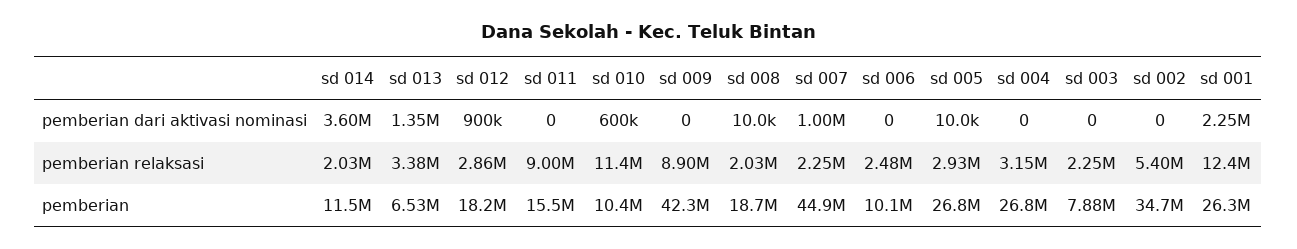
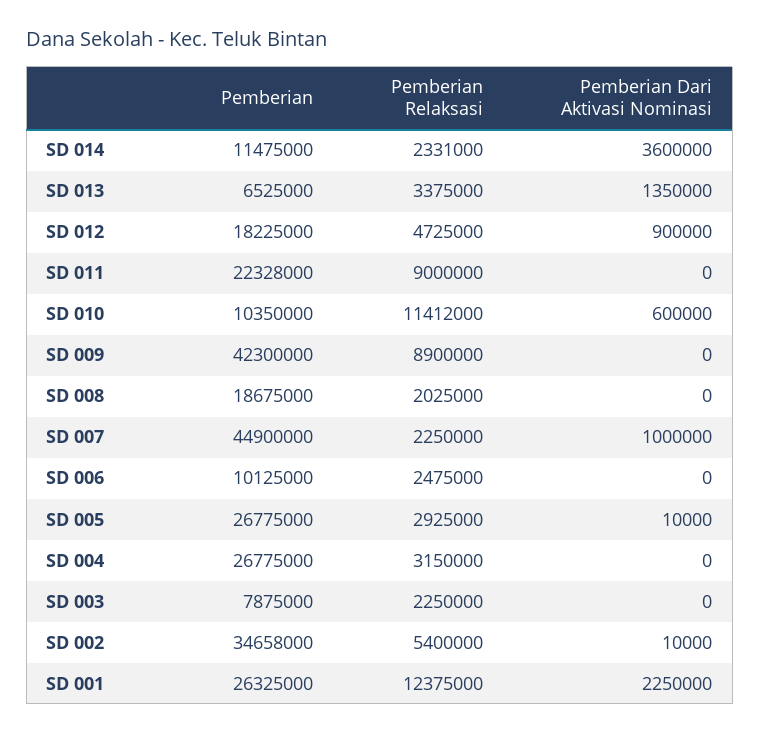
  {
    "sd 014": {
      "pemberian dari aktivasi nominasi": 3600000,
-     "pemberian relaksasi": 2030000,
+     "pemberian relaksasi": 2331000,
      "pemberian": 11475000
    },
    "sd 013": {
      "pemberian dari aktivasi nominasi": 1350000,
      "pemberian relaksasi": 3375000,
      "pemberian": 6525000
    },
    "sd 012": {
      "pemberian dari aktivasi nominasi": 900000,
-     "pemberian relaksasi": 2860000,
+     "pemberian relaksasi": 4725000,
      "pemberian": 18225000
    },
    "sd 011": {
      "pemberian dari aktivasi nominasi": 0,
      "pemberian relaksasi": 9000000,
-     "pemberian": 15500000
+     "pemberian": 22328000
    },
    "sd 010": {
      "pemberian dari aktivasi nominasi": 600000,
      "pemberian relaksasi": 11412000,
      "pemberian": 10350000
    },
    "sd 009": {
      "pemberian dari aktivasi nominasi": 0,
      "pemberian relaksasi": 8900000,
      "pemberian": 42300000
    },
    "sd 008": {
-     "pemberian dari aktivasi nominasi": 10000,
+     "pemberian dari aktivasi nominasi": 0,
      "pemberian relaksasi": 2025000,
      "pemberian": 18675000
    },
    "sd 007": {
      "pemberian dari aktivasi nominasi": 1000000,
      "pemberian relaksasi": 2250000,
      "pemberian": 44900000
    },
    "sd 006": {
      "pemberian dari aktivasi nominasi": 0,
      "pemberian relaksasi": 2475000,
      "pemberian": 10125000
    },
    "sd 005": {
      "pemberian dari aktivasi nominasi": 10000,
      "pemberian relaksasi": 2925000,
      "pemberian": 26775000
    },
    "sd 004": {
      "pemberian dari aktivasi nominasi": 0,
      "pemberian relaksasi": 3150000,
      "pemberian": 26775000
    },
    "sd 003": {
      "pemberian dari aktivasi nominasi": 0,
      "pemberian relaksasi": 2250000,
      "pemberian": 7875000
    },
    "sd 002": {
-     "pemberian dari aktivasi nominasi": 0,
+     "pemberian dari aktivasi nominasi": 10000,
      "pemberian relaksasi": 5400000,
      "pemberian": 34658000
    },
    "sd 001": {
      "pemberian dari aktivasi nominasi": 2250000,
      "pemberian relaksasi": 12375000,
      "pemberian": 26325000
    }
  }

